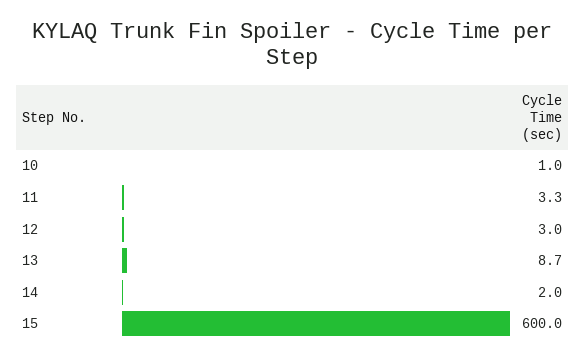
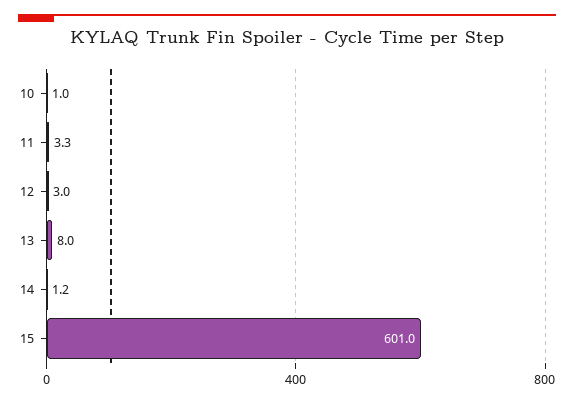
  {
    "10": 1,
    "11": 3.3,
    "12": 3,
-   "13": 8.7,
+   "13": 8,
-   "14": 2,
+   "14": 1.2,
-   "15": 600
+   "15": 601
  }

